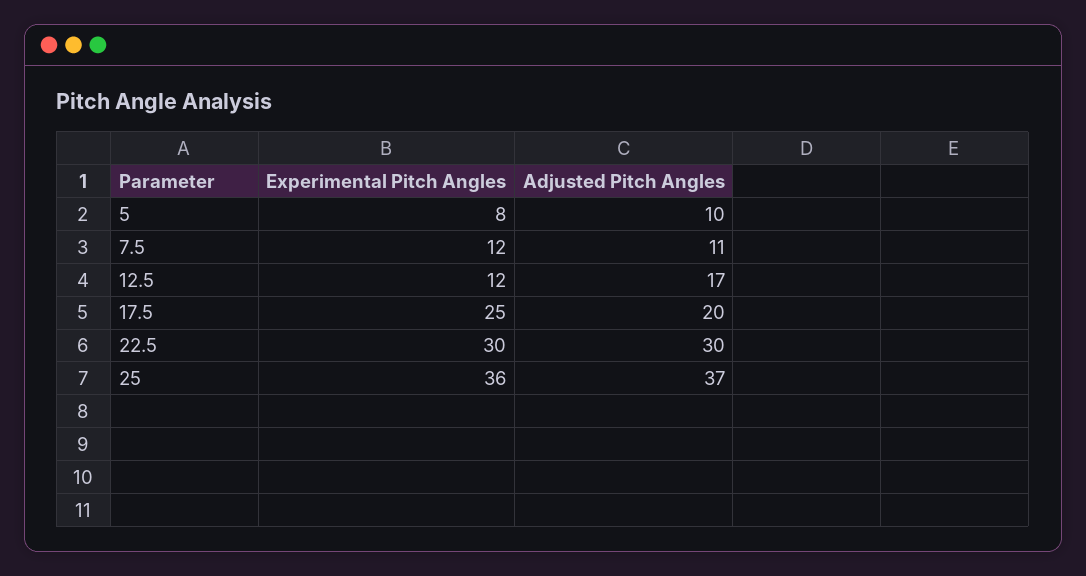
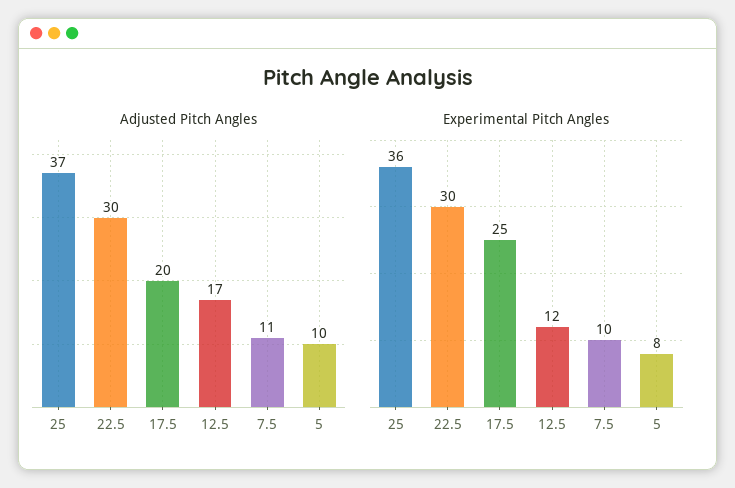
  {
    "Experimental Pitch Angles": {
      "5": 8,
-     "7.5": 12,
+     "7.5": 10,
      "12.5": 12,
      "17.5": 25,
      "22.5": 30,
      "25": 36
    },
    "Adjusted Pitch Angles": {
      "5": 10,
      "7.5": 11,
      "12.5": 17,
      "17.5": 20,
      "22.5": 30,
      "25": 37
    }
  }

